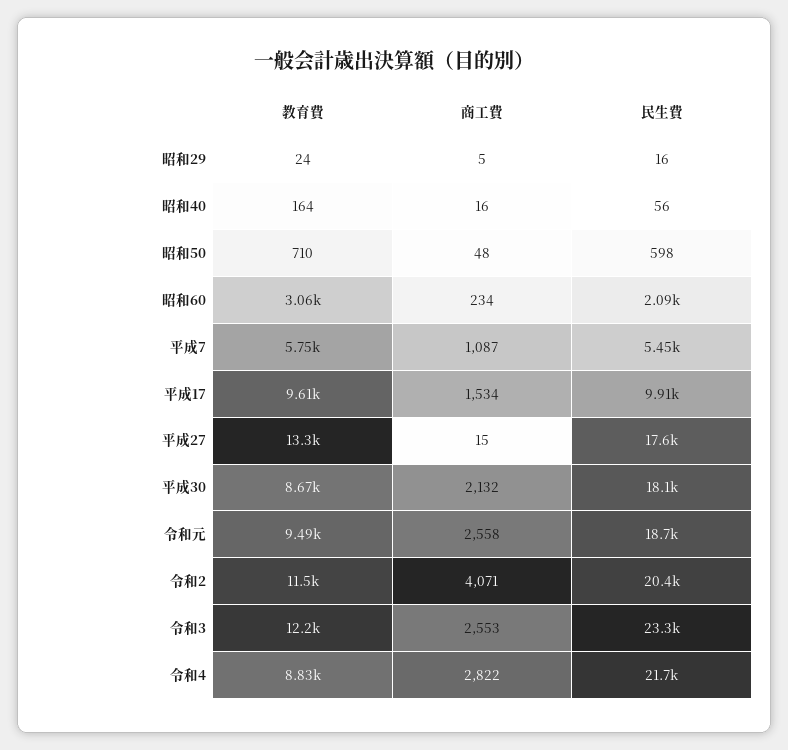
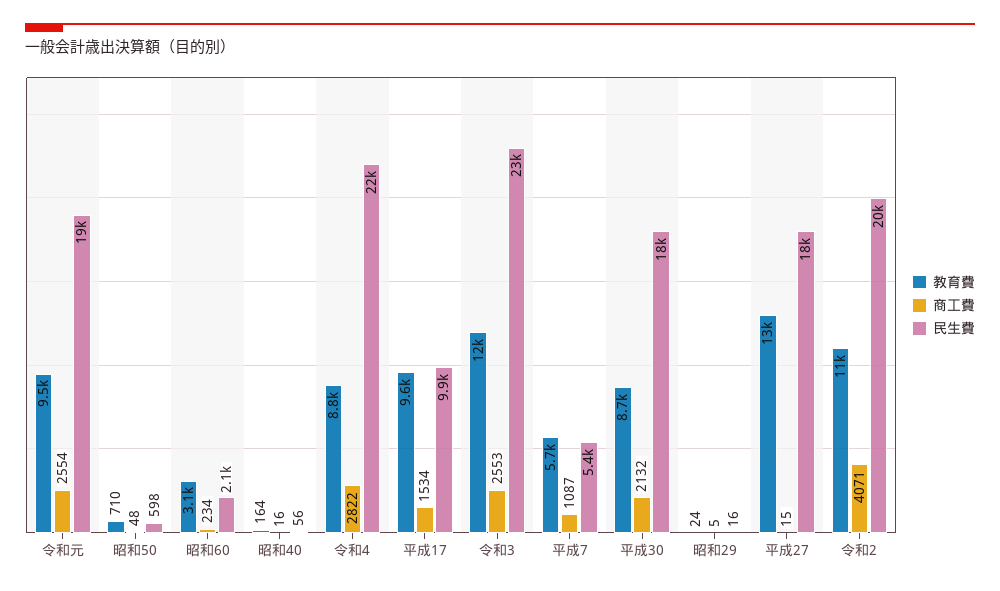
  {
    "教育費": {
      "昭和29": 24,
      "昭和40": 164,
      "昭和50": 710,
      "昭和60": 3060,
      "平成7": 5750,
      "平成17": 9610,
      "平成27": 13300,
      "平成30": 8670,
      "令和元": 9490,
      "令和2": 11500,
      "令和3": 12200,
      "令和4": 8830
    },
    "商工費": {
      "昭和29": 5,
      "昭和40": 16,
      "昭和50": 48,
      "昭和60": 234,
      "平成7": 1087,
      "平成17": 1534,
      "平成27": 15,
      "平成30": 2132,
-     "令和元": 2558,
+     "令和元": 2554,
      "令和2": 4071,
      "令和3": 2553,
      "令和4": 2822
    },
    "民生費": {
      "昭和29": 16,
      "昭和40": 56,
      "昭和50": 598,
      "昭和60": 2090,
      "平成7": 5450,
      "平成17": 9910,
      "平成27": 17600,
      "平成30": 18100,
      "令和元": 18700,
      "令和2": 20400,
      "令和3": 23300,
      "令和4": 21700
    }
  }

